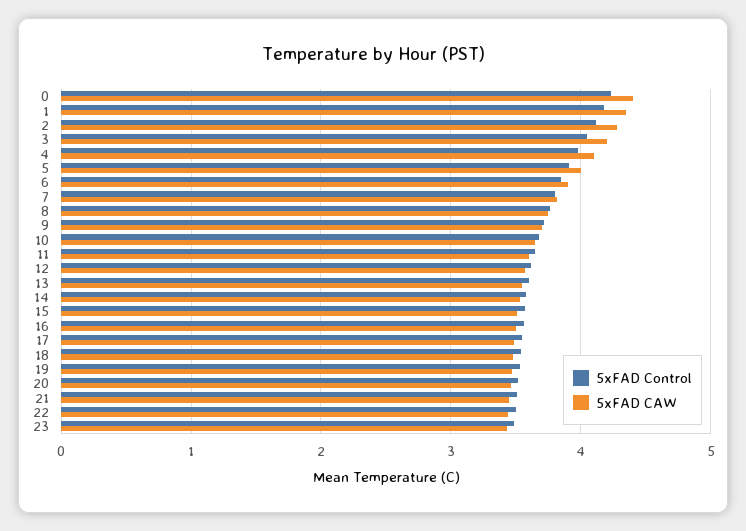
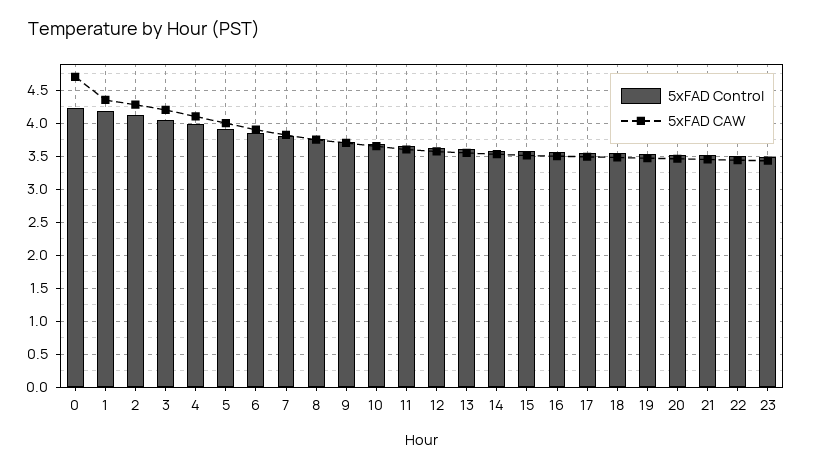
  {
    "5xFAD Control": {
      "0": 4.2,
      "1": 4.2,
      "2": 4.1,
      "3": 4.1,
      "4": 4,
      "5": 3.9,
      "6": 3.9,
      "7": 3.8,
      "8": 3.8,
      "9": 3.7,
      "10": 3.7,
      "11": 3.7,
      "12": 3.6,
      "13": 3.6,
      "14": 3.6,
      "15": 3.6,
      "16": 3.6,
      "17": 3.6,
      "18": 3.5,
      "19": 3.5,
      "20": 3.5,
      "21": 3.5,
      "22": 3.5,
      "23": 3.5
    },
    "5xFAD CAW": {
-     "0": 4.4,
+     "0": 4.7,
      "1": 4.4,
      "2": 4.3,
      "3": 4.2,
      "4": 4.1,
      "5": 4,
      "6": 3.9,
      "7": 3.8,
      "8": 3.8,
      "9": 3.7,
      "10": 3.7,
      "11": 3.6,
      "12": 3.6,
      "13": 3.6,
      "14": 3.5,
      "15": 3.5,
      "16": 3.5,
      "17": 3.5,
      "18": 3.5,
      "19": 3.5,
      "20": 3.5,
      "21": 3.5,
      "22": 3.4,
      "23": 3.4
    }
  }

